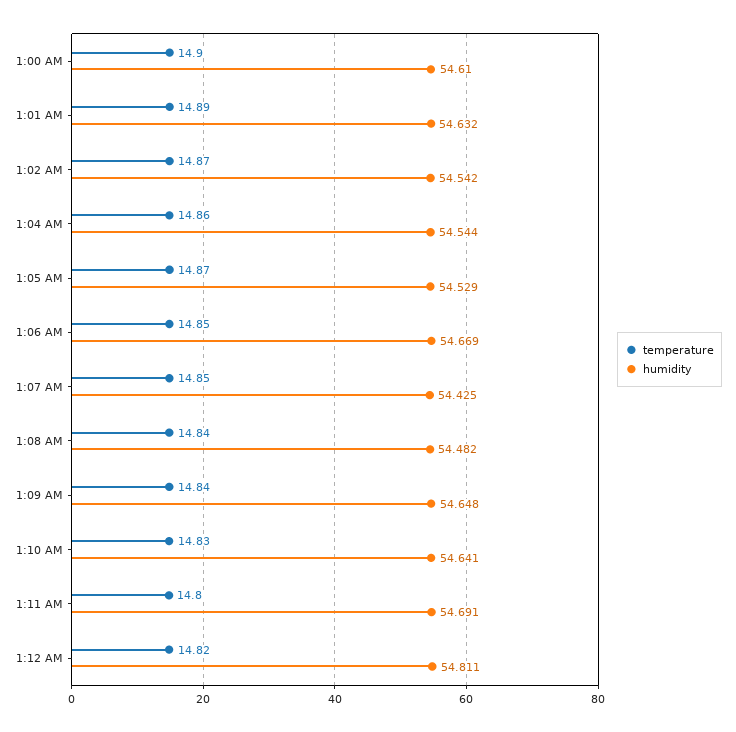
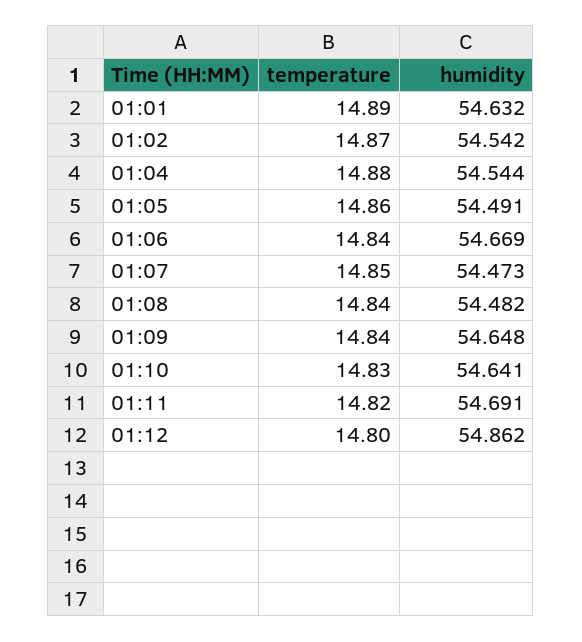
  {
    "temperature": {
-     "1:00 AM": 14.9,
      "1:01 AM": 14.89,
      "1:02 AM": 14.87,
-     "1:04 AM": 14.86,
+     "1:04 AM": 14.88,
-     "1:05 AM": 14.87,
+     "1:05 AM": 14.86,
-     "1:06 AM": 14.85,
+     "1:06 AM": 14.84,
      "1:07 AM": 14.85,
      "1:08 AM": 14.84,
      "1:09 AM": 14.84,
      "1:10 AM": 14.83,
-     "1:11 AM": 14.8,
+     "1:11 AM": 14.82,
-     "1:12 AM": 14.82
+     "1:12 AM": 14.8
    },
    "humidity": {
-     "1:00 AM": 54.61,
      "1:01 AM": 54.632,
      "1:02 AM": 54.542,
      "1:04 AM": 54.544,
-     "1:05 AM": 54.529,
+     "1:05 AM": 54.491,
      "1:06 AM": 54.669,
-     "1:07 AM": 54.425,
+     "1:07 AM": 54.473,
      "1:08 AM": 54.482,
      "1:09 AM": 54.648,
      "1:10 AM": 54.641,
      "1:11 AM": 54.691,
-     "1:12 AM": 54.811
+     "1:12 AM": 54.862
    }
  }

